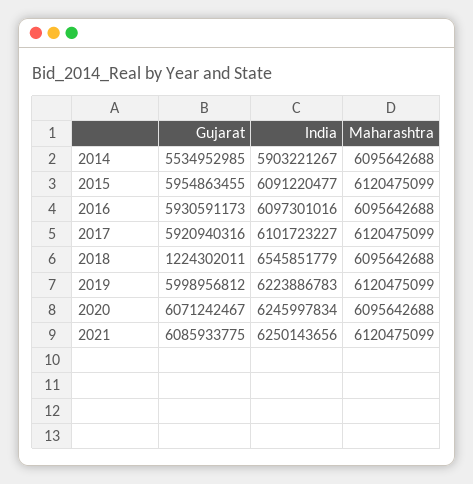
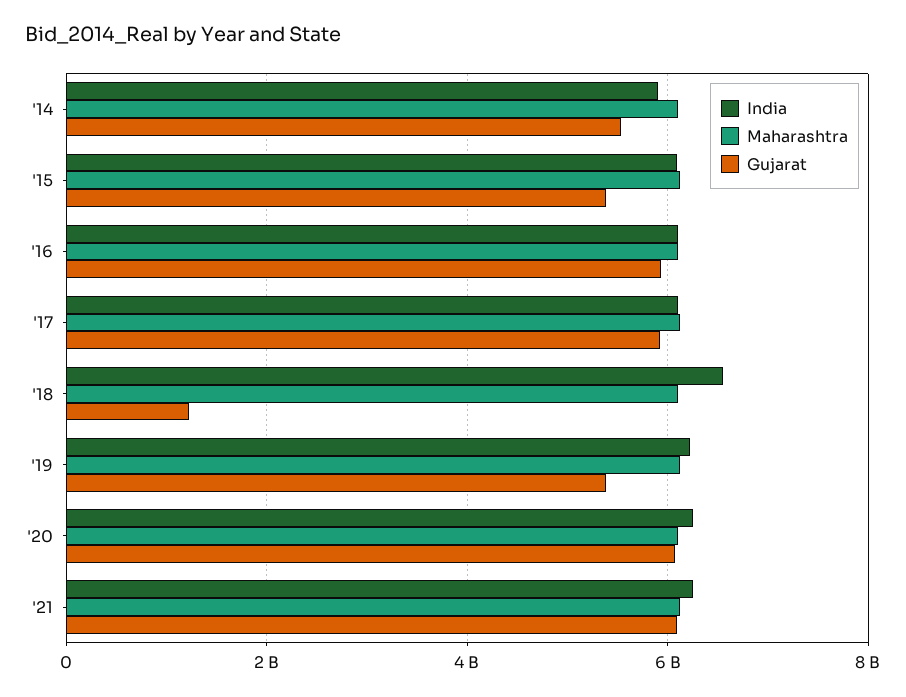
  {
    "Gujarat": {
      "2014": 5534952985,
-     "2015": 5954863455,
+     "2015": 5400000000,
      "2016": 5930591173,
      "2017": 5920940316,
      "2018": 1224302011,
-     "2019": 5998956812,
+     "2019": 5400000000,
      "2020": 6071242467,
      "2021": 6085933775
    },
    "India": {
      "2014": 5903221267,
      "2015": 6091220477,
      "2016": 6097301016,
      "2017": 6101723227,
      "2018": 6545851779,
      "2019": 6223886783,
      "2020": 6245997834,
      "2021": 6250143656
    },
    "Maharashtra": {
      "2014": 6095642688,
      "2015": 6120475099,
      "2016": 6095642688,
      "2017": 6120475099,
      "2018": 6095642688,
      "2019": 6120475099,
      "2020": 6095642688,
      "2021": 6120475099
    }
  }

